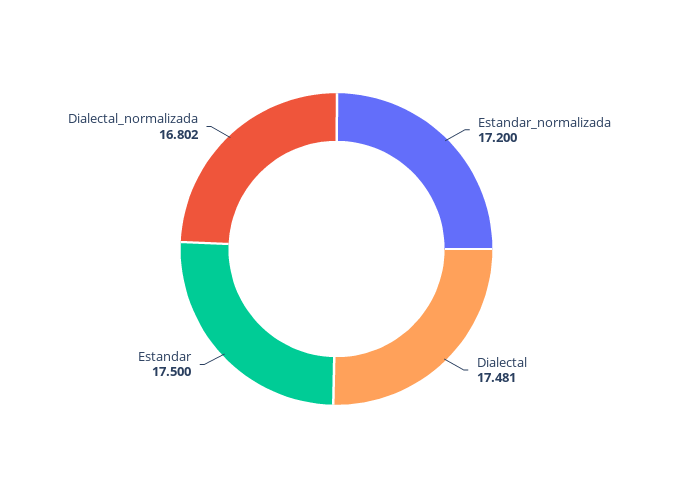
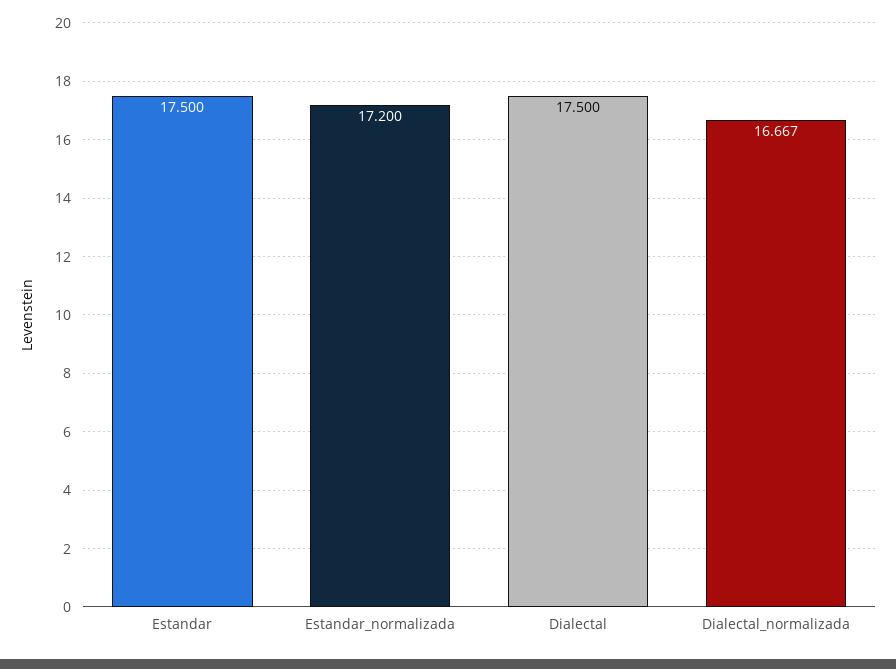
  {
    "Estandar_normalizada": 17.2,
-   "Dialectal": 17.481,
+   "Dialectal": 17.5,
    "Estandar": 17.5,
-   "Dialectal_normalizada": 16.802
+   "Dialectal_normalizada": 16.667
  }

